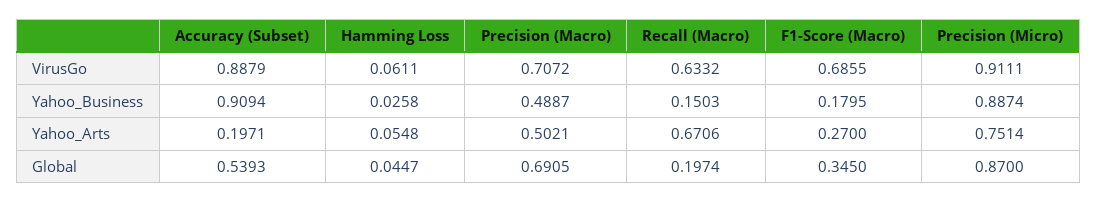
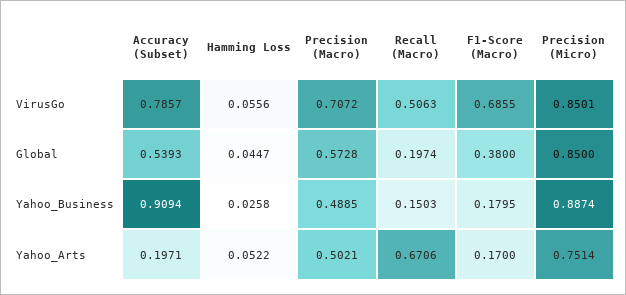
  {
    "Accuracy (Subset)": {
-     "VirusGo": 0.8879,
+     "VirusGo": 0.7857,
      "Yahoo_Business": 0.9094,
      "Yahoo_Arts": 0.1971,
      "Global": 0.5393
    },
    "Hamming Loss": {
-     "VirusGo": 0.0611,
+     "VirusGo": 0.0556,
      "Yahoo_Business": 0.0258,
-     "Yahoo_Arts": 0.0548,
+     "Yahoo_Arts": 0.0522,
      "Global": 0.0447
    },
    "Precision (Macro)": {
      "VirusGo": 0.7072,
-     "Yahoo_Business": 0.4887,
+     "Yahoo_Business": 0.4885,
      "Yahoo_Arts": 0.5021,
-     "Global": 0.6905
+     "Global": 0.5728
    },
    "Recall (Macro)": {
-     "VirusGo": 0.6332,
+     "VirusGo": 0.5063,
      "Yahoo_Business": 0.1503,
      "Yahoo_Arts": 0.6706,
      "Global": 0.1974
    },
    "F1-Score (Macro)": {
      "VirusGo": 0.6855,
      "Yahoo_Business": 0.1795,
-     "Yahoo_Arts": 0.27,
+     "Yahoo_Arts": 0.17,
-     "Global": 0.345
+     "Global": 0.38
    },
    "Precision (Micro)": {
-     "VirusGo": 0.9111,
+     "VirusGo": 0.8501,
      "Yahoo_Business": 0.8874,
      "Yahoo_Arts": 0.7514,
-     "Global": 0.87
+     "Global": 0.85
    }
  }

